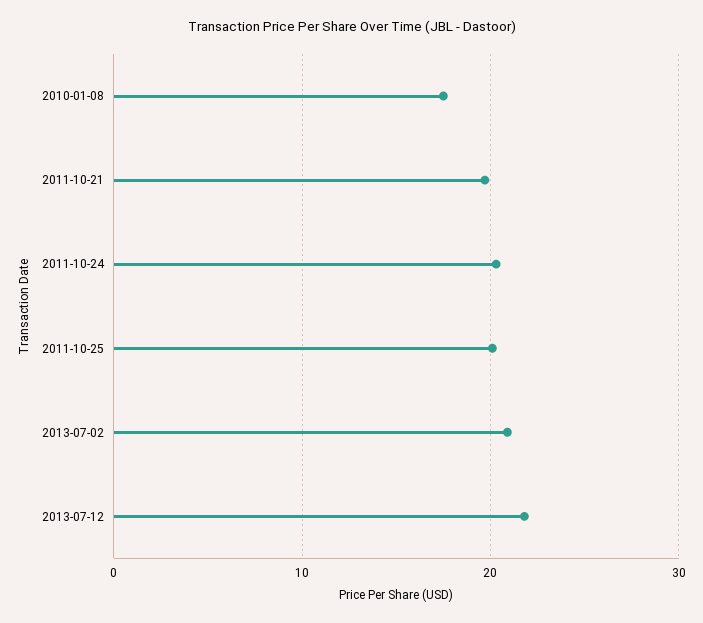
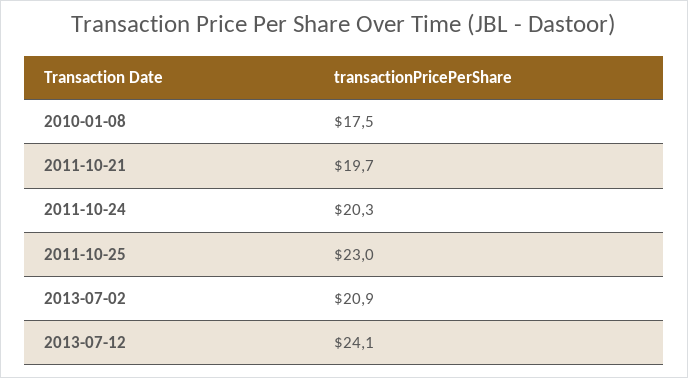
  {
    "2010-01-08": 17.5,
    "2011-10-21": 19.7,
    "2011-10-24": 20.3,
-   "2011-10-25": 20,
+   "2011-10-25": 23,
    "2013-07-02": 20.9,
-   "2013-07-12": 22
+   "2013-07-12": 24.1
  }

